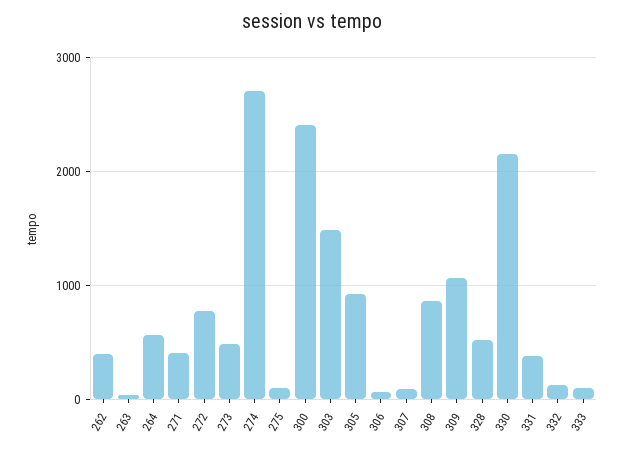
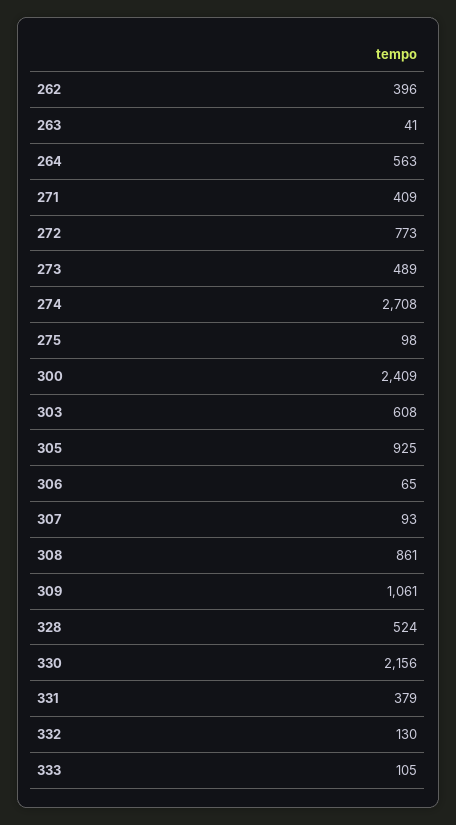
  {
    "262": 396,
    "263": 41,
    "264": 563,
    "271": 409,
    "272": 773,
    "273": 489,
    "274": 2708,
    "275": 98,
    "300": 2409,
-   "303": 1500,
+   "303": 608,
    "305": 925,
    "306": 65,
    "307": 93,
    "308": 861,
    "309": 1061,
    "328": 524,
    "330": 2156,
    "331": 379,
    "332": 130,
    "333": 105
  }

